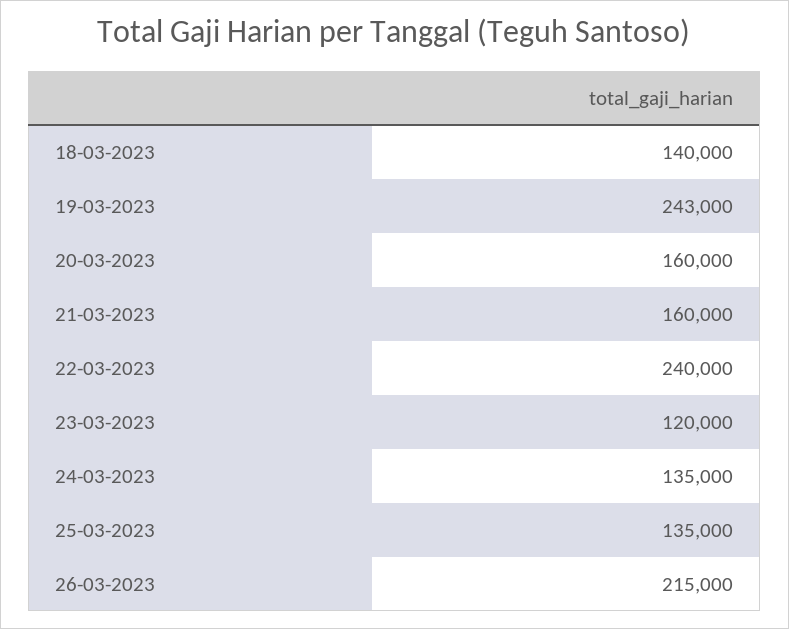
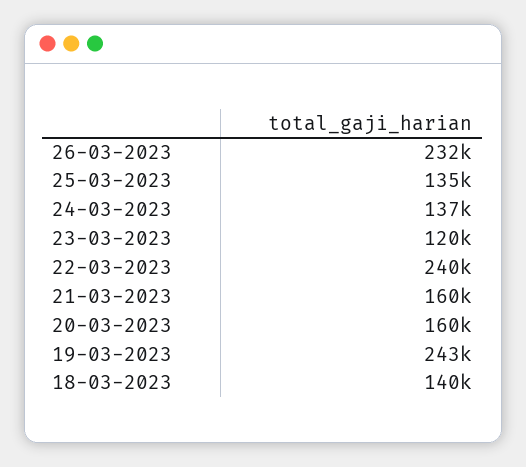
  {
    "18-03-2023": 140000,
    "19-03-2023": 243000,
    "20-03-2023": 160000,
    "21-03-2023": 160000,
    "22-03-2023": 240000,
    "23-03-2023": 120000,
-   "24-03-2023": 135000,
+   "24-03-2023": 137000,
    "25-03-2023": 135000,
-   "26-03-2023": 215000
+   "26-03-2023": 232000
  }

